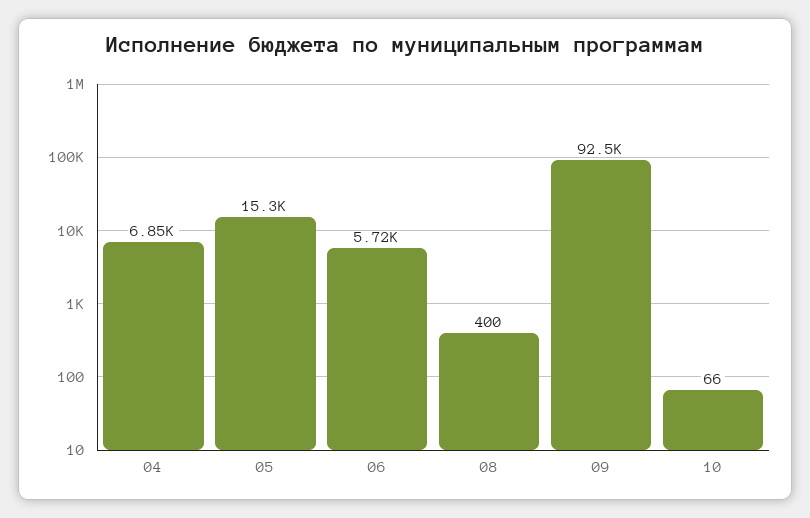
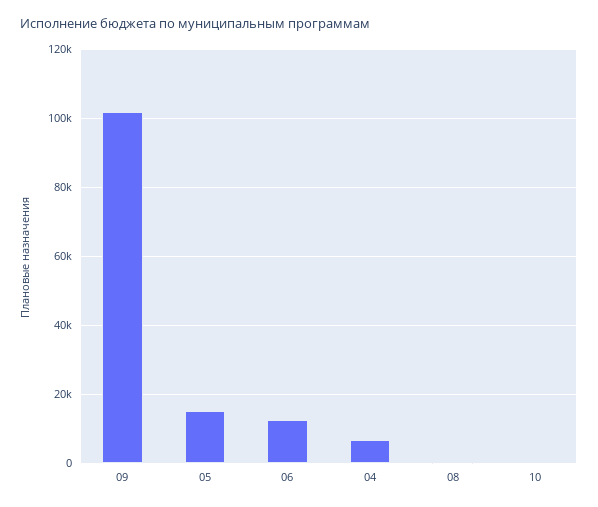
  {
    "04": 6850,
    "05": 15300,
-   "06": 5720,
+   "06": 12000,
    "08": 400,
-   "09": 92500,
+   "09": 102000,
    "10": 66
  }

